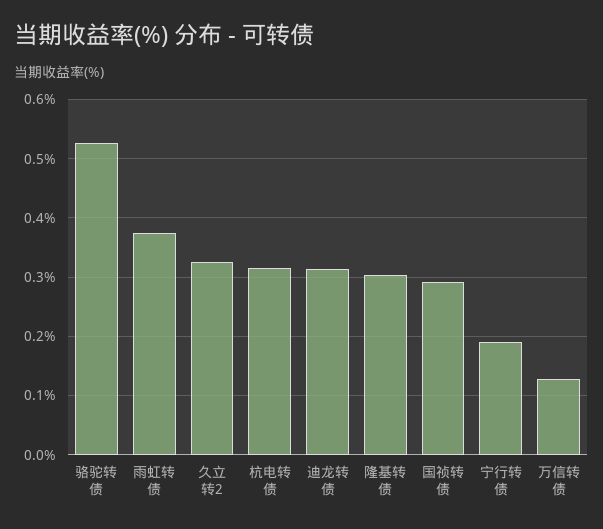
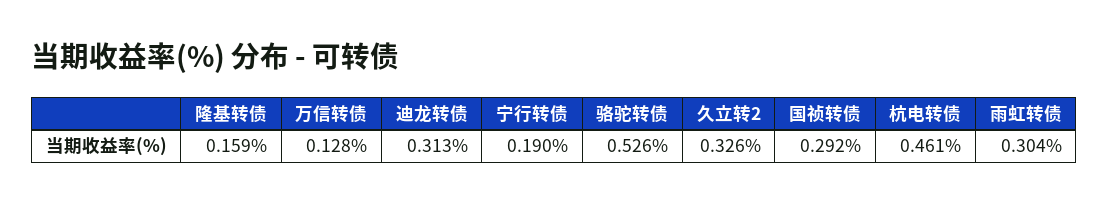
  {
    "骆驼转债": 0.526,
-   "雨虹转债": 0.38,
+   "雨虹转债": 0.304,
    "久立转2": 0.326,
-   "杭电转债": 0.32,
+   "杭电转债": 0.461,
    "迪龙转债": 0.313,
-   "隆基转债": 0.3,
+   "隆基转债": 0.159,
    "国祯转债": 0.292,
    "宁行转债": 0.19,
    "万信转债": 0.128
  }

